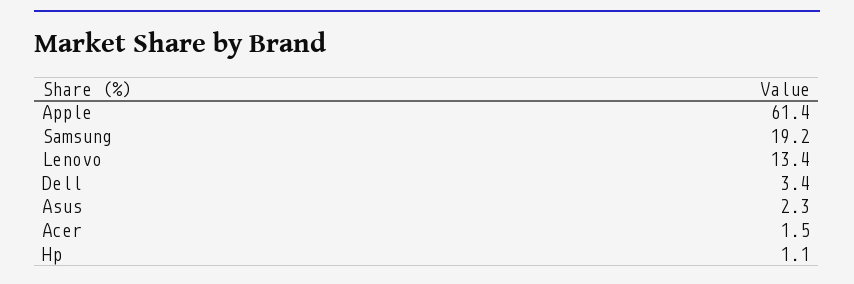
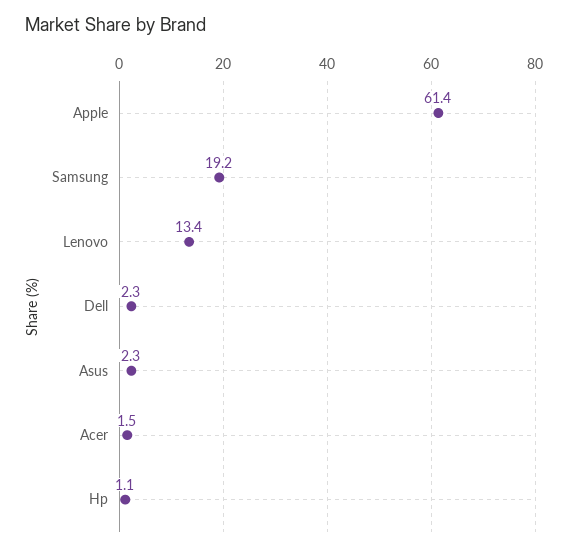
  {
    "Apple": 61.4,
    "Samsung": 19.2,
    "Lenovo": 13.4,
-   "Dell": 3.4,
+   "Dell": 2.3,
    "Asus": 2.3,
    "Acer": 1.5,
    "Hp": 1.1
  }

